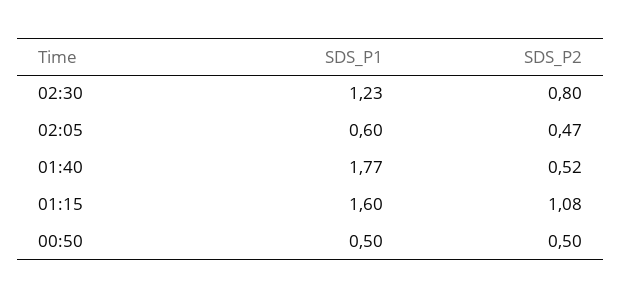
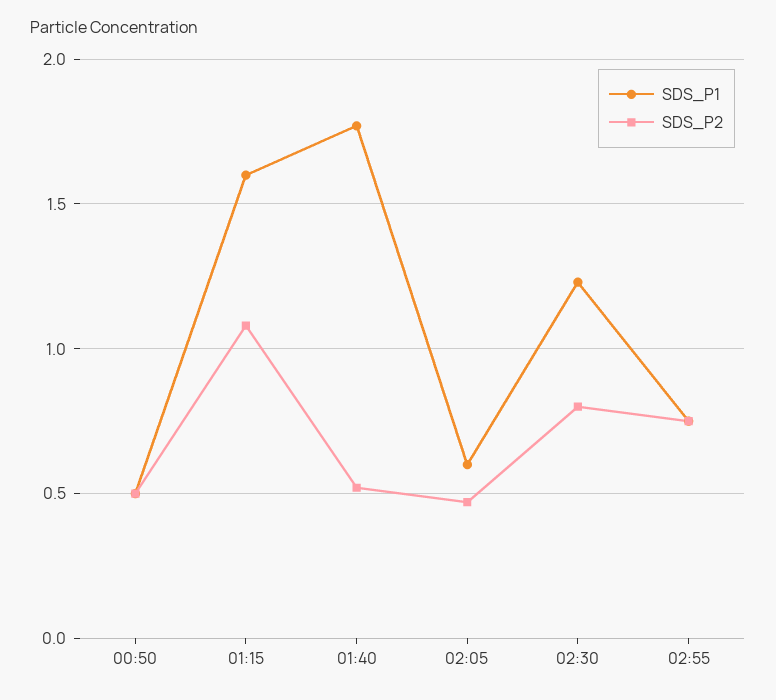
  {
    "SDS_P1": {
      "02:30": 1.23,
      "02:05": 0.6,
      "01:40": 1.77,
      "01:15": 1.6,
-     "00:50": 0.5
+     "00:50": 0.5,
+     "02:55": 0.75
    },
    "SDS_P2": {
      "02:30": 0.8,
      "02:05": 0.47,
      "01:40": 0.52,
      "01:15": 1.08,
-     "00:50": 0.5
+     "00:50": 0.5,
+     "02:55": 0.75
    }
  }

